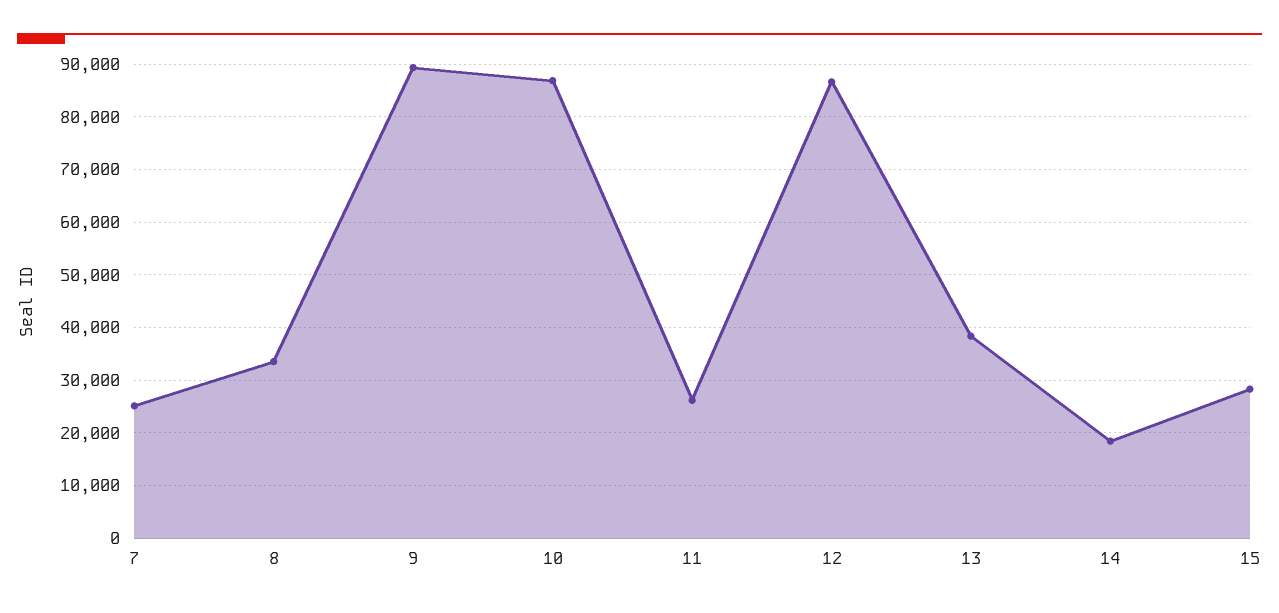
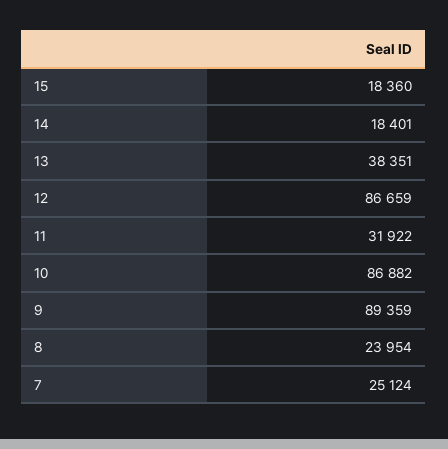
  {
    "7": 25124,
-   "8": 34000,
+   "8": 23954,
    "9": 89359,
    "10": 86882,
-   "11": 26000,
+   "11": 31922,
    "12": 86659,
    "13": 38351,
    "14": 18401,
-   "15": 28000
+   "15": 18360
  }

